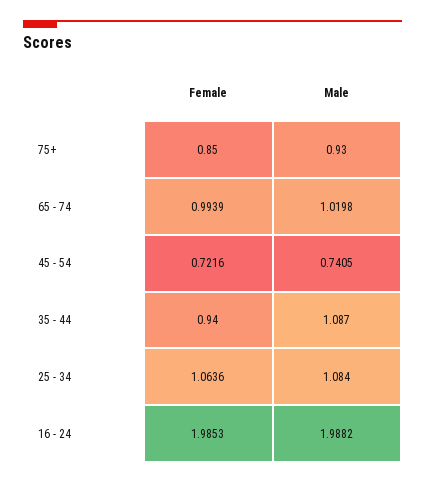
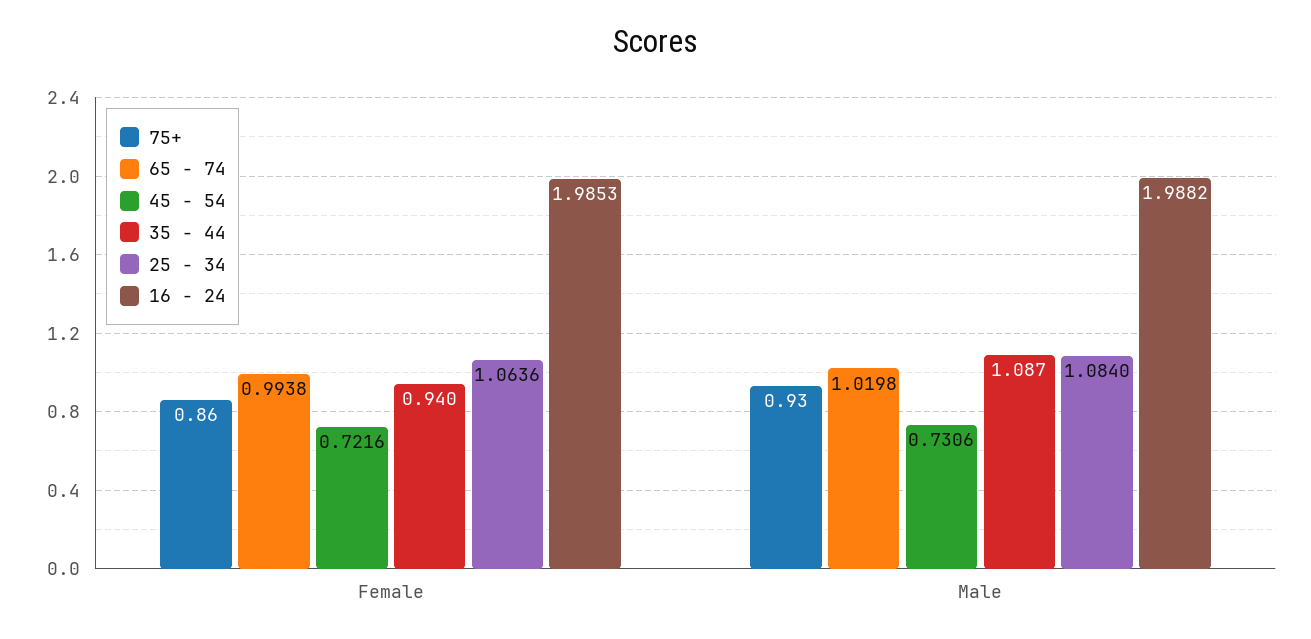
  {
    "75+": {
-     "Female": 0.85,
+     "Female": 0.86,
      "Male": 0.93
    },
    "65 - 74": {
-     "Female": 0.9939,
+     "Female": 0.9938,
      "Male": 1.0198
    },
    "45 - 54": {
      "Female": 0.7216,
-     "Male": 0.7405
+     "Male": 0.7306
    },
    "35 - 44": {
      "Female": 0.94,
      "Male": 1.087
    },
    "25 - 34": {
      "Female": 1.0636,
      "Male": 1.084
    },
    "16 - 24": {
      "Female": 1.9853,
      "Male": 1.9882
    }
  }

